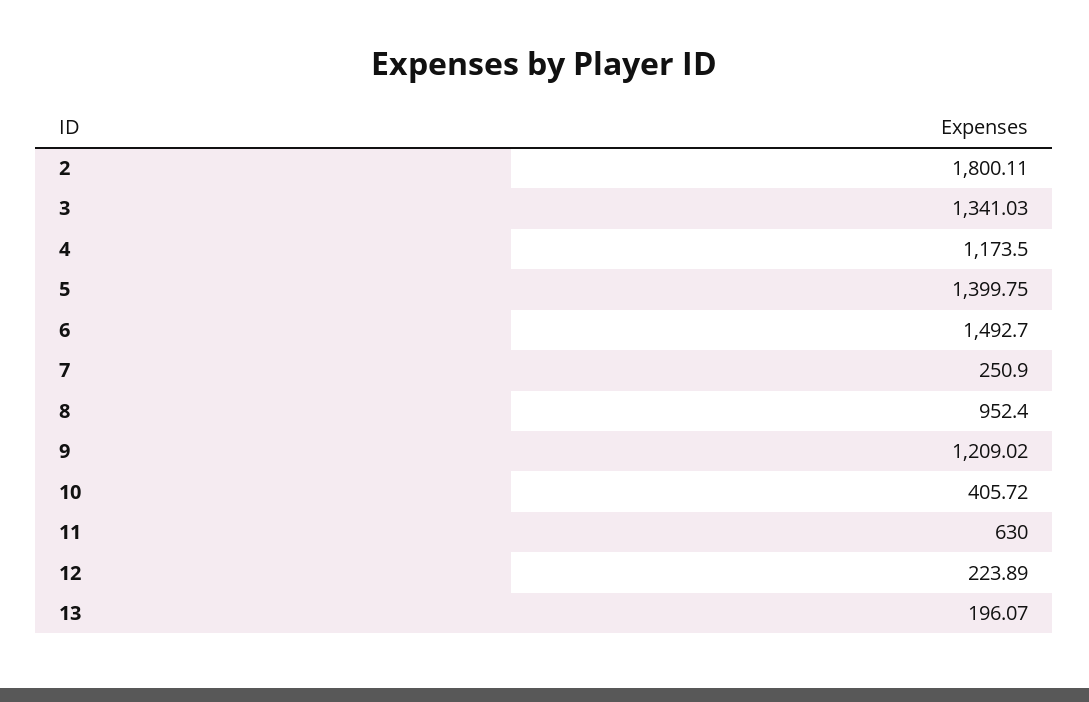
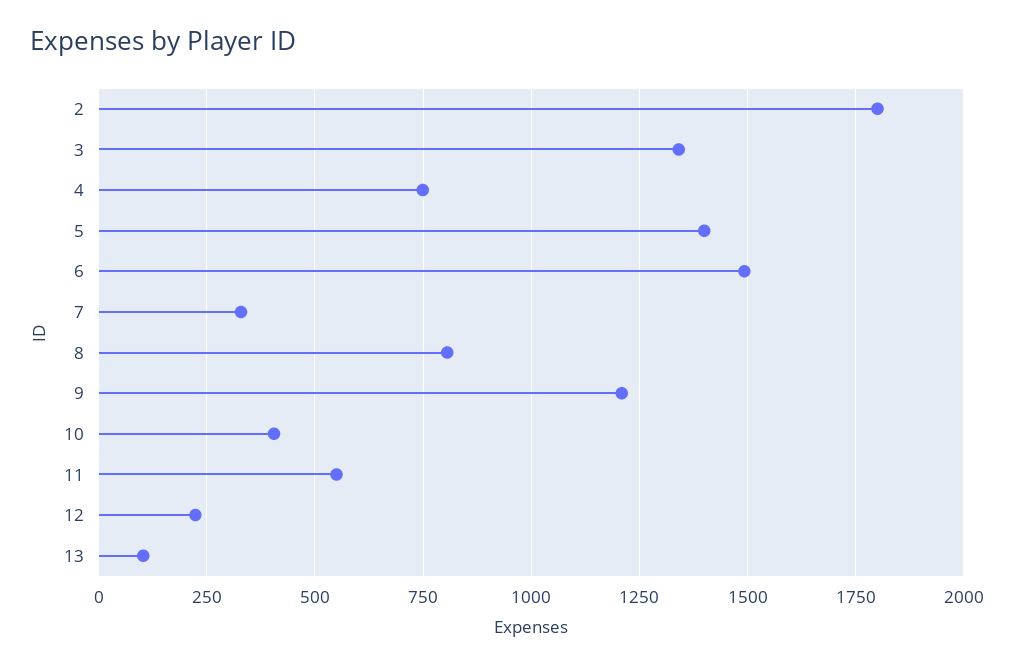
  {
    "2": 1800.11,
    "3": 1341.03,
-   "4": 1173.5,
+   "4": 750,
    "5": 1399.75,
    "6": 1492.7,
-   "7": 250.9,
+   "7": 325,
-   "8": 952.4,
+   "8": 800,
    "9": 1209.02,
    "10": 405.72,
-   "11": 630,
+   "11": 550,
    "12": 223.89,
-   "13": 196.07
+   "13": 100
  }

